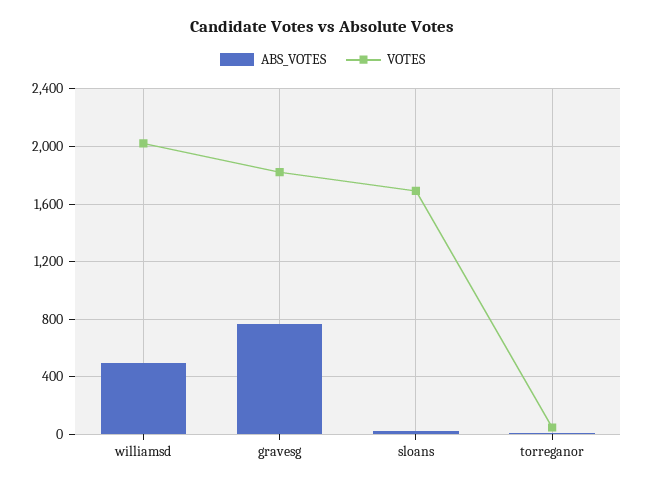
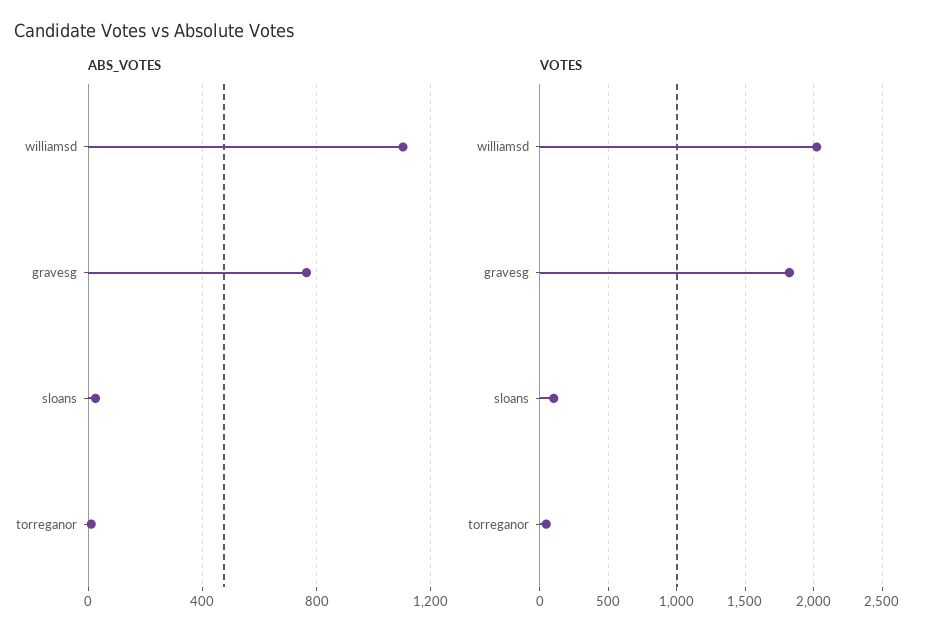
  {
    "ABS_VOTES": {
-     "williamsd": 500,
+     "williamsd": 1100,
      "gravesg": 750,
      "sloans": 50,
      "torreganor": 0
    },
    "VOTES": {
      "williamsd": 2000,
      "gravesg": 1800,
-     "sloans": 1700,
+     "sloans": 100,
      "torreganor": 50
    }
  }

